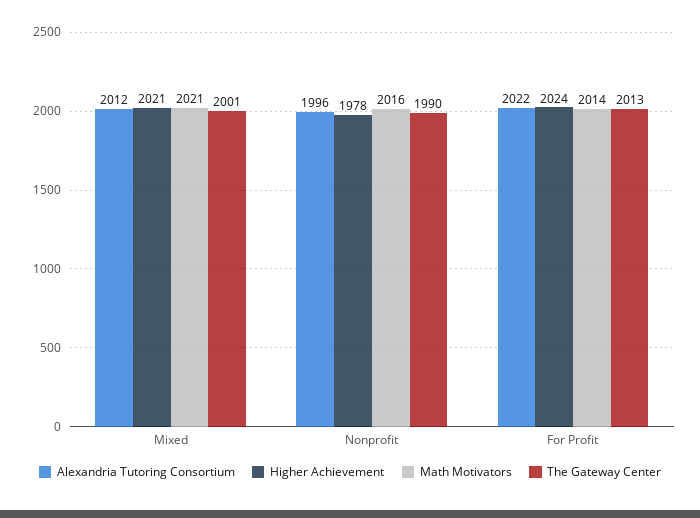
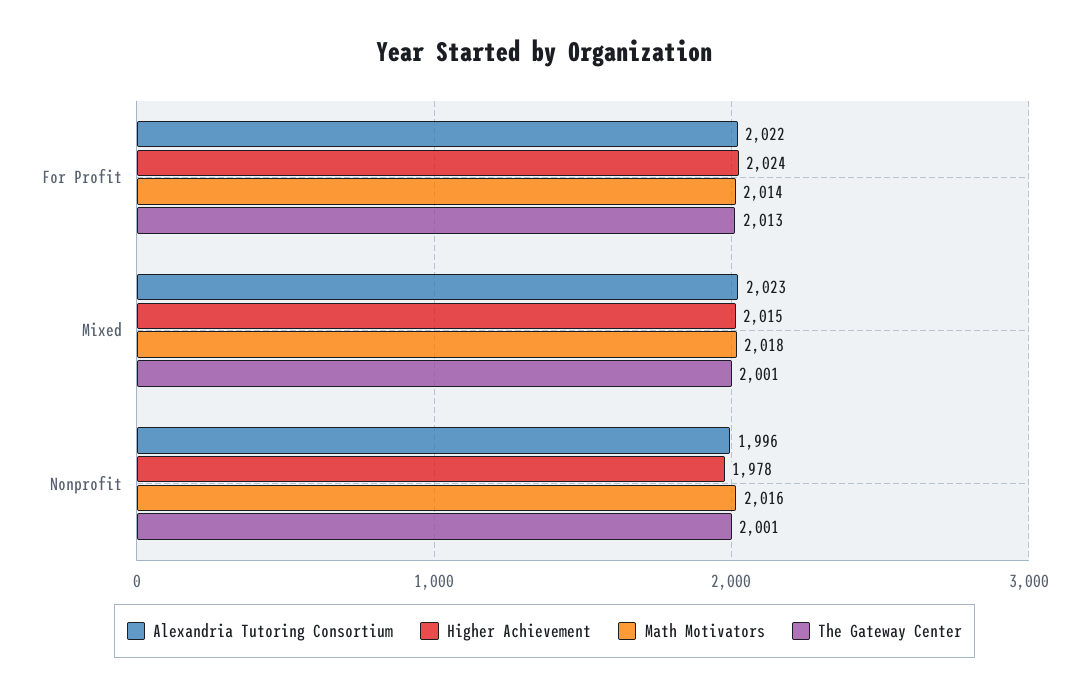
  {
    "Alexandria Tutoring Consortium": {
-     "Mixed": 2012,
+     "Mixed": 2023,
      "Nonprofit": 1996,
      "For Profit": 2022
    },
    "Higher Achievement": {
-     "Mixed": 2021,
+     "Mixed": 2015,
      "Nonprofit": 1978,
      "For Profit": 2024
    },
    "Math Motivators": {
-     "Mixed": 2021,
+     "Mixed": 2018,
      "Nonprofit": 2016,
      "For Profit": 2014
    },
    "The Gateway Center": {
      "Mixed": 2001,
-     "Nonprofit": 1990,
+     "Nonprofit": 2001,
      "For Profit": 2013
    }
  }

